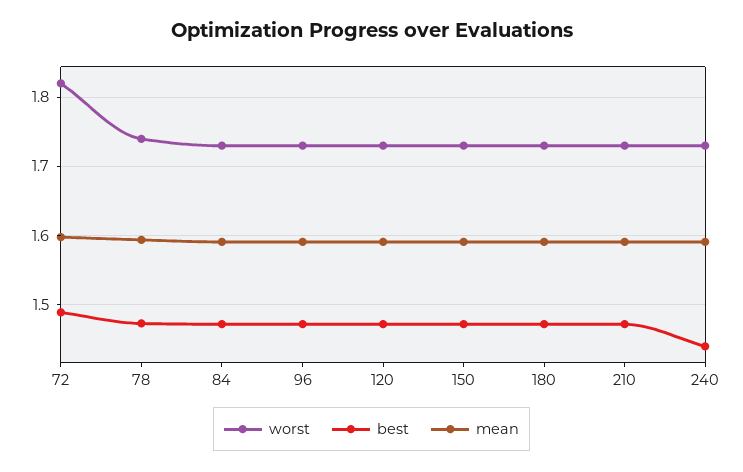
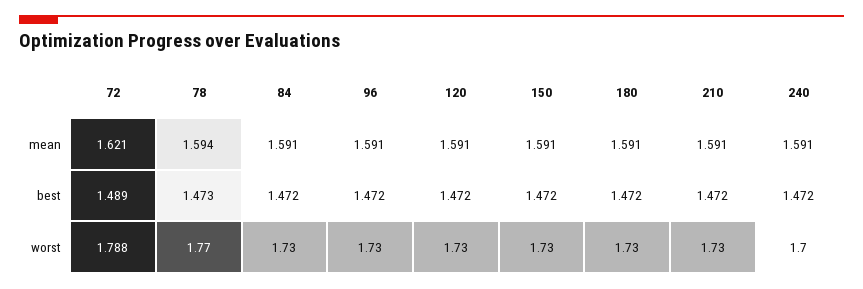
  {
    "worst": {
-     "72": 1.82,
+     "72": 1.788,
-     "78": 1.74,
+     "78": 1.77,
      "84": 1.73,
      "96": 1.73,
      "120": 1.73,
      "150": 1.73,
      "180": 1.73,
      "210": 1.73,
-     "240": 1.73
+     "240": 1.7
    },
    "best": {
      "72": 1.489,
      "78": 1.473,
      "84": 1.472,
      "96": 1.472,
      "120": 1.472,
      "150": 1.472,
      "180": 1.472,
      "210": 1.472,
-     "240": 1.44
+     "240": 1.472
    },
    "mean": {
-     "72": 1.6,
+     "72": 1.621,
      "78": 1.594,
      "84": 1.591,
      "96": 1.591,
      "120": 1.591,
      "150": 1.591,
      "180": 1.591,
      "210": 1.591,
      "240": 1.591
    }
  }

